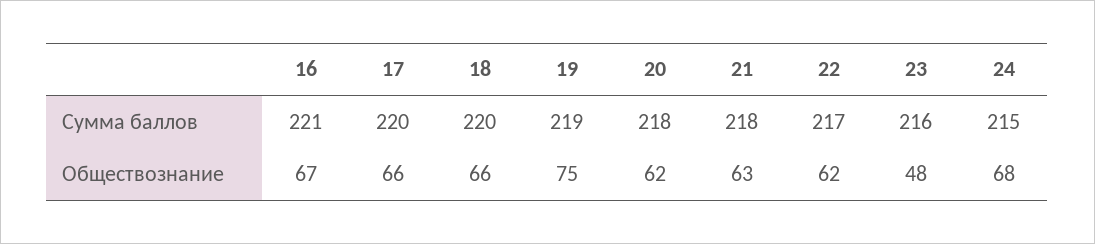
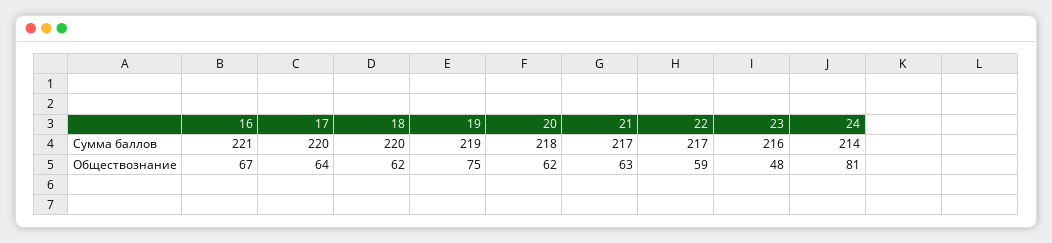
  {
    "16": {
      "Сумма баллов": 221,
      "Обществознание": 67
    },
    "17": {
      "Сумма баллов": 220,
-     "Обществознание": 66
+     "Обществознание": 64
    },
    "18": {
      "Сумма баллов": 220,
-     "Обществознание": 66
+     "Обществознание": 62
    },
    "19": {
      "Сумма баллов": 219,
      "Обществознание": 75
    },
    "20": {
      "Сумма баллов": 218,
      "Обществознание": 62
    },
    "21": {
-     "Сумма баллов": 218,
+     "Сумма баллов": 217,
      "Обществознание": 63
    },
    "22": {
      "Сумма баллов": 217,
-     "Обществознание": 62
+     "Обществознание": 59
    },
    "23": {
      "Сумма баллов": 216,
      "Обществознание": 48
    },
    "24": {
-     "Сумма баллов": 215,
+     "Сумма баллов": 214,
-     "Обществознание": 68
+     "Обществознание": 81
    }
  }

